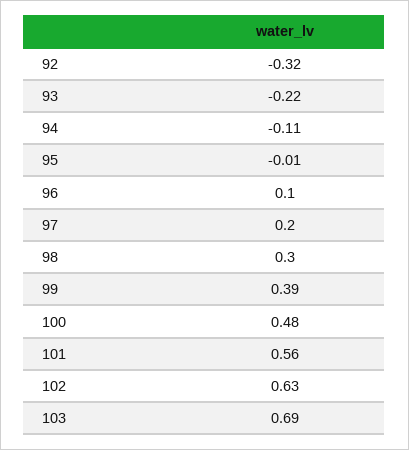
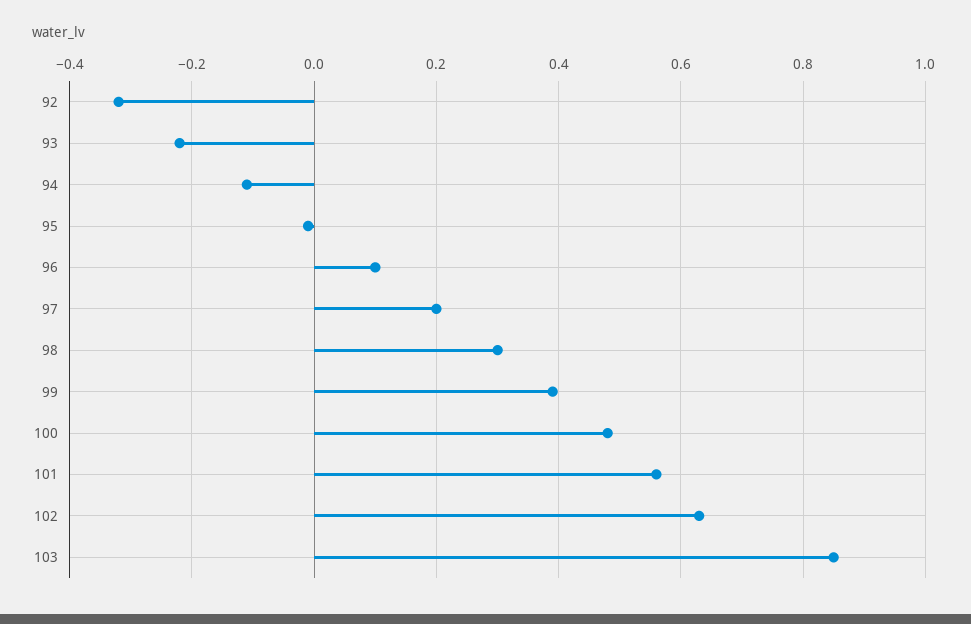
  {
    "92": -0.32,
    "93": -0.22,
    "94": -0.11,
    "95": -0.01,
    "96": 0.1,
    "97": 0.2,
    "98": 0.3,
    "99": 0.39,
    "100": 0.48,
    "101": 0.56,
    "102": 0.63,
-   "103": 0.69
+   "103": 0.85
  }

